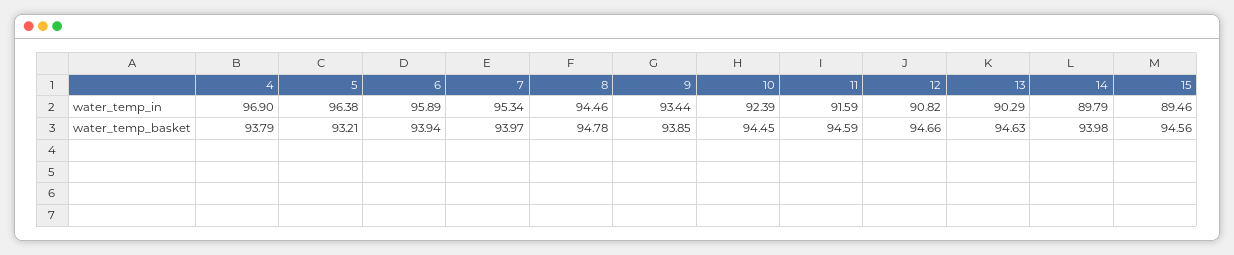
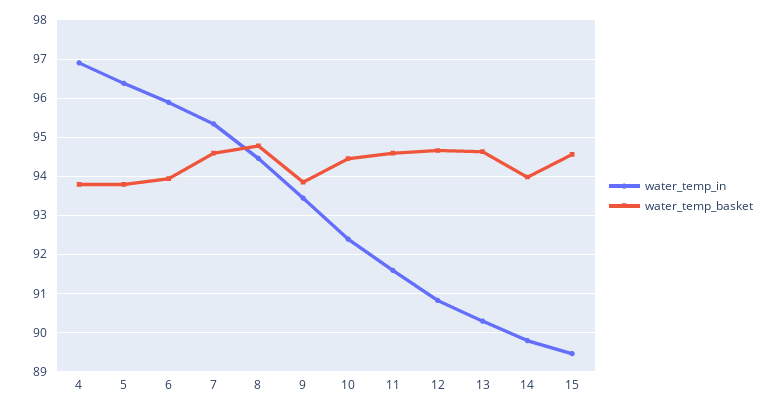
  {
    "water_temp_in": {
      "4": 96.9,
      "5": 96.38,
      "6": 95.89,
      "7": 95.34,
      "8": 94.46,
      "9": 93.44,
      "10": 92.39,
      "11": 91.59,
      "12": 90.82,
      "13": 90.29,
      "14": 89.79,
      "15": 89.46
    },
    "water_temp_basket": {
      "4": 93.79,
-     "5": 93.21,
+     "5": 93.8,
      "6": 93.94,
-     "7": 93.97,
+     "7": 94.6,
      "8": 94.78,
      "9": 93.85,
      "10": 94.45,
      "11": 94.59,
      "12": 94.66,
      "13": 94.63,
      "14": 93.98,
      "15": 94.56
    }
  }

